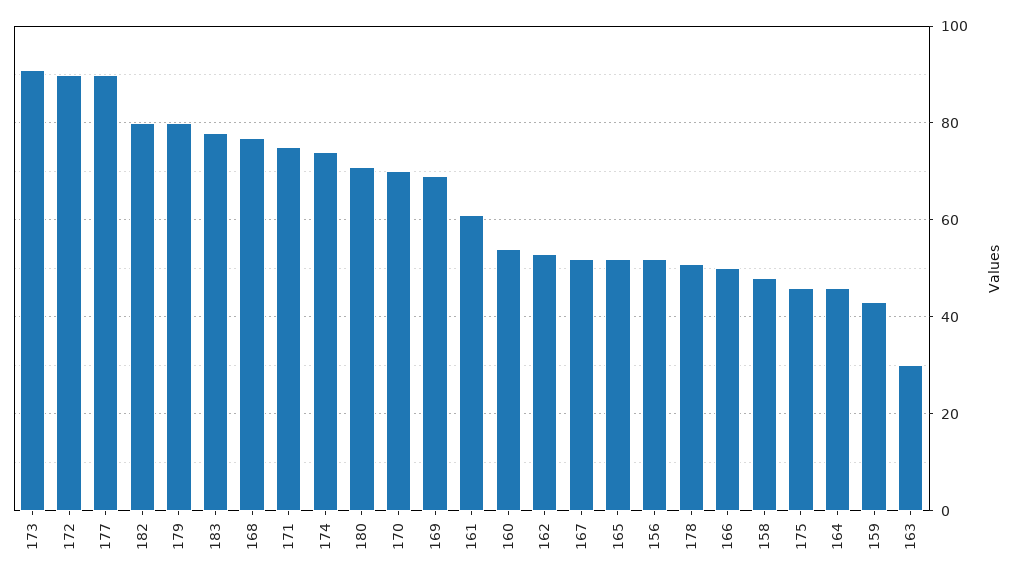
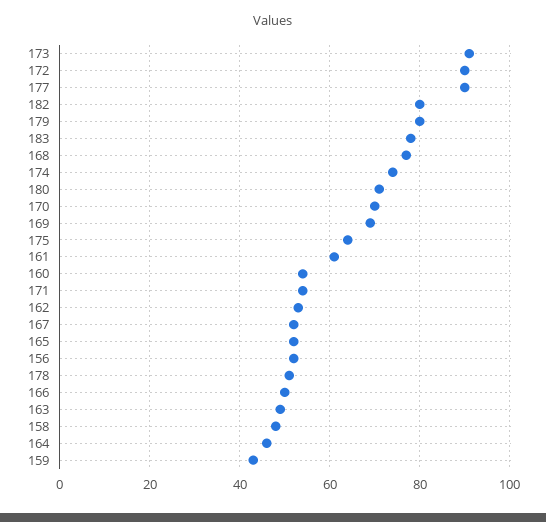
  {
    "173": 90,
    "172": 90,
    "177": 90,
    "182": 80,
    "179": 80,
    "183": 80,
    "168": 75,
-   "171": 75,
+   "171": 55,
    "174": 75,
    "180": 70,
    "170": 70,
    "169": 70,
    "161": 60,
    "160": 55,
    "162": 55,
    "167": 50,
    "165": 50,
    "156": 50,
    "178": 50,
    "166": 50,
    "158": 50,
-   "175": 45,
+   "175": 65,
    "164": 45,
    "159": 45,
-   "163": 30
+   "163": 50
  }

